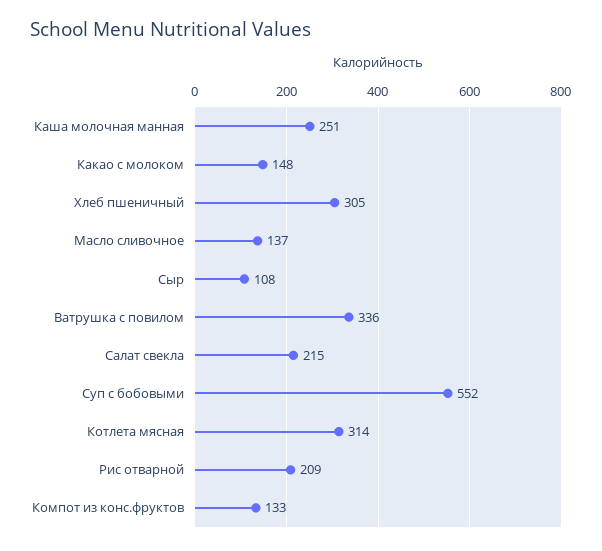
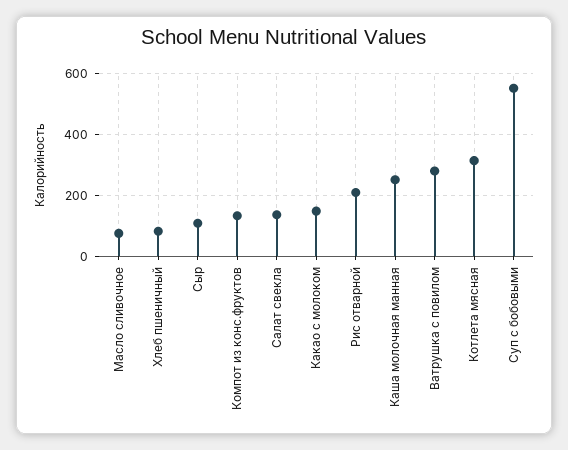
  {
    "Каша молочная манная": 251,
    "Какао с молоком": 148,
-   "Хлеб пшеничный": 305,
+   "Хлеб пшеничный": 80,
-   "Масло сливочное": 137,
+   "Масло сливочное": 80,
    "Сыр": 108,
-   "Ватрушка с повилом": 336,
+   "Ватрушка с повилом": 280,
-   "Салат свекла": 215,
+   "Салат свекла": 140,
    "Суп с бобовыми": 552,
    "Котлета мясная": 314,
    "Рис отварной": 209,
    "Компот из конс.фруктов": 133
  }

